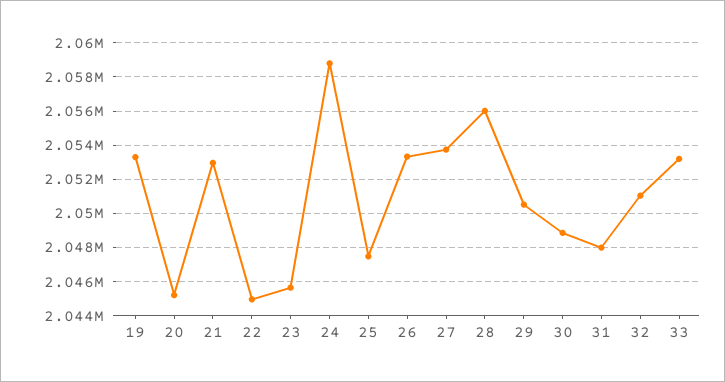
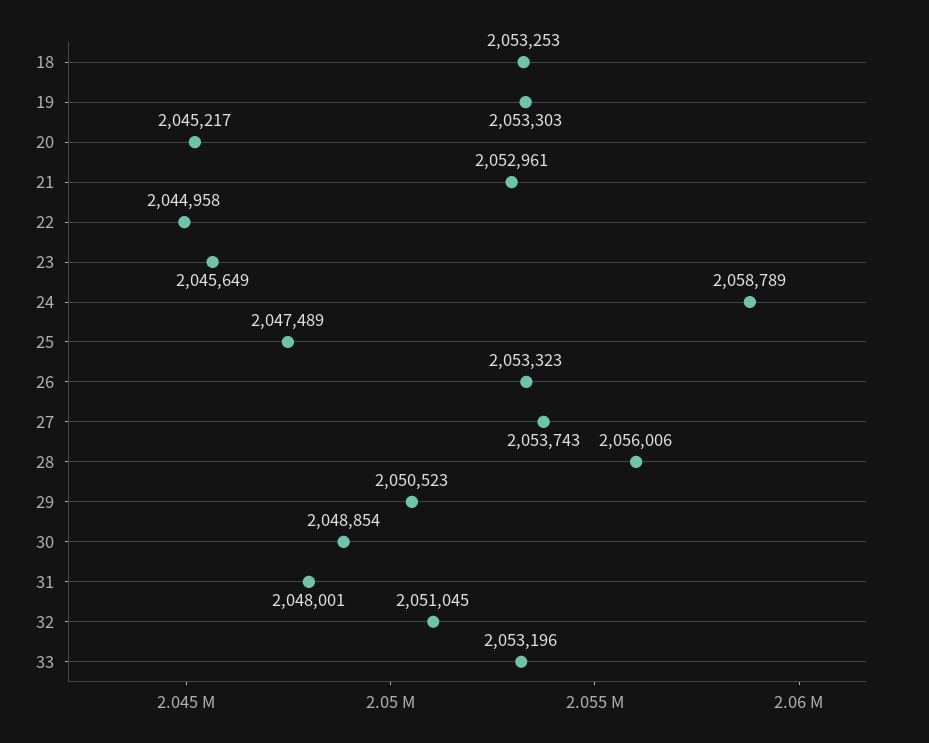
  {
    "19": 2053303,
    "20": 2045217,
    "21": 2052961,
    "22": 2044958,
    "23": 2045649,
    "24": 2058789,
    "25": 2047489,
    "26": 2053323,
    "27": 2053743,
    "28": 2056006,
    "29": 2050523,
    "30": 2048854,
    "31": 2048001,
    "32": 2051045,
-   "33": 2053196
+   "33": 2053196,
+   "18": 2053253
  }

